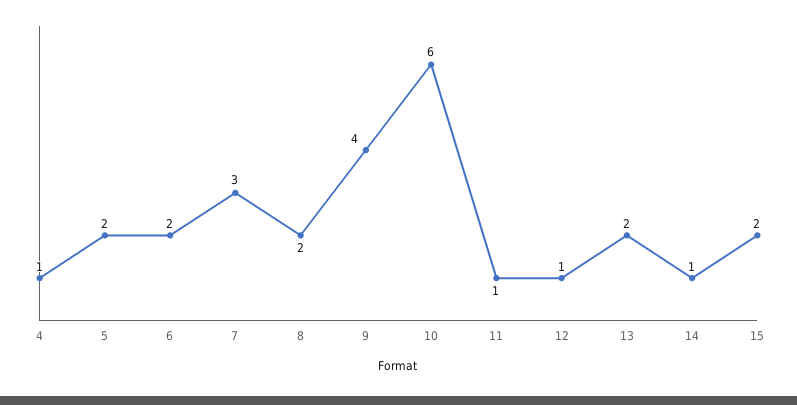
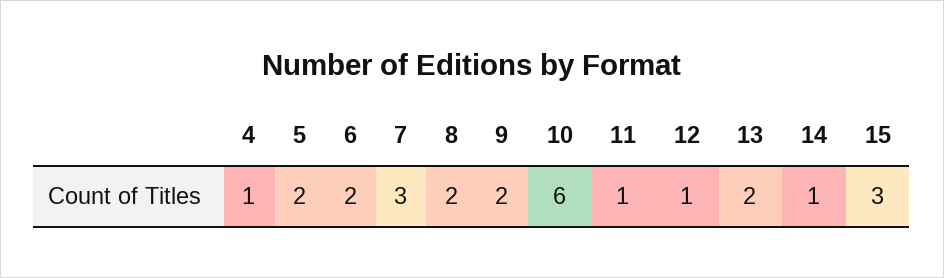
  {
    "4": 1,
    "5": 2,
    "6": 2,
    "7": 3,
    "8": 2,
-   "9": 4,
+   "9": 2,
    "10": 6,
    "11": 1,
    "12": 1,
    "13": 2,
    "14": 1,
-   "15": 2
+   "15": 3
  }

